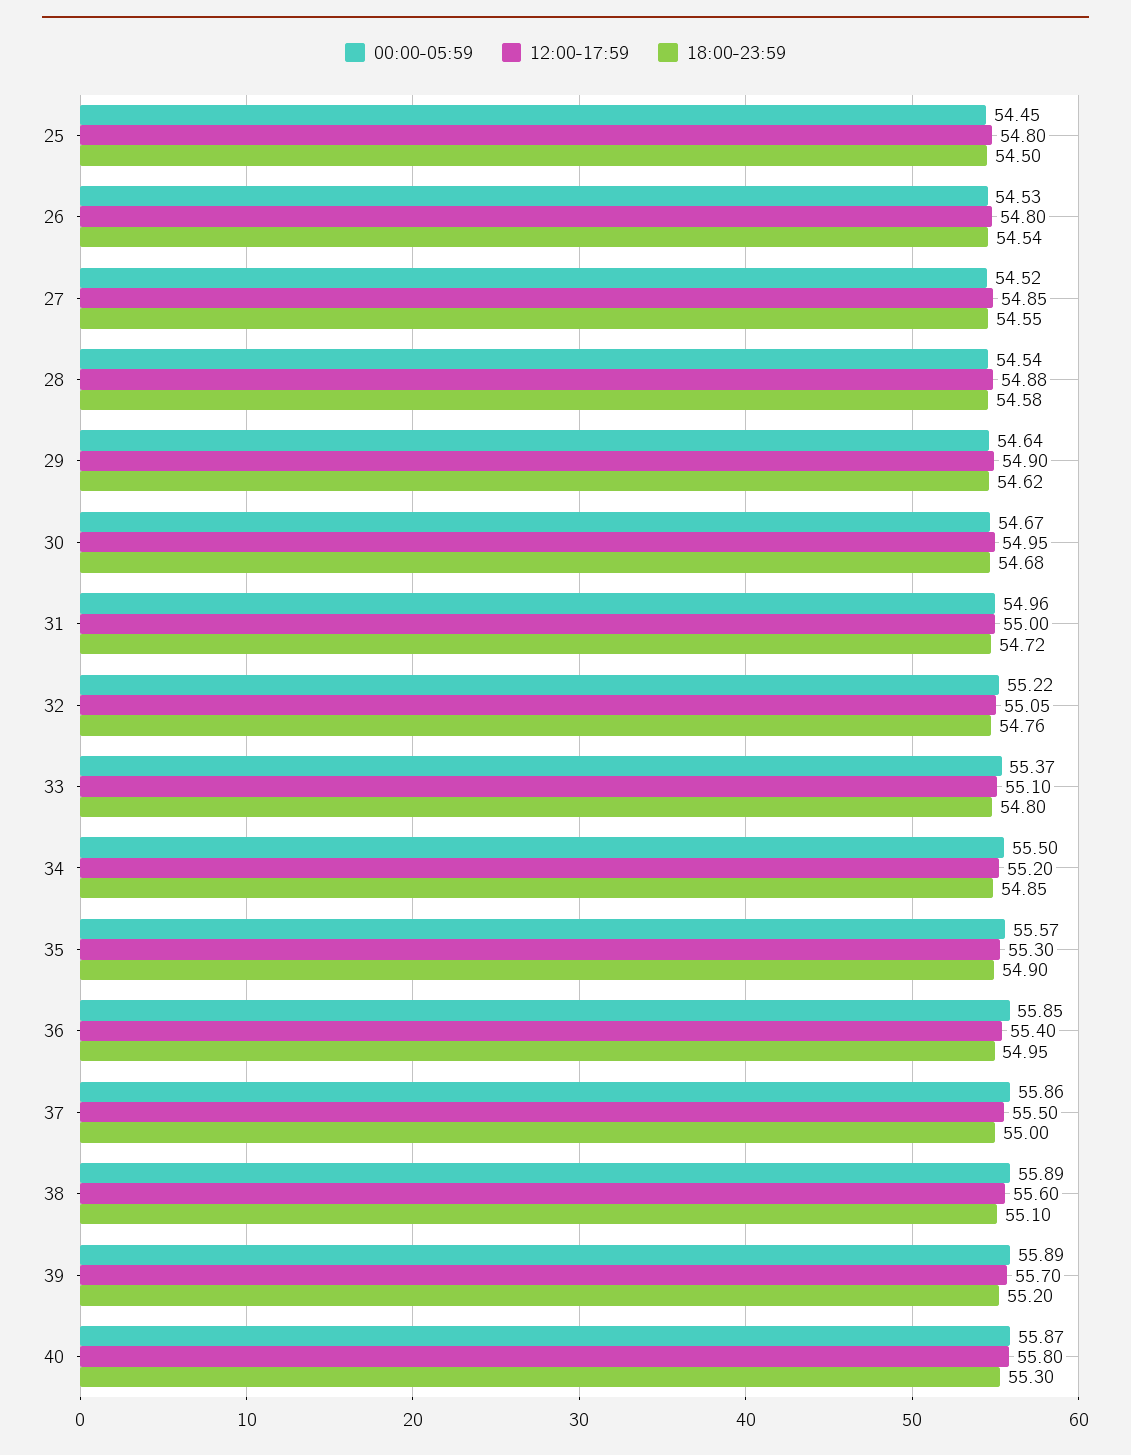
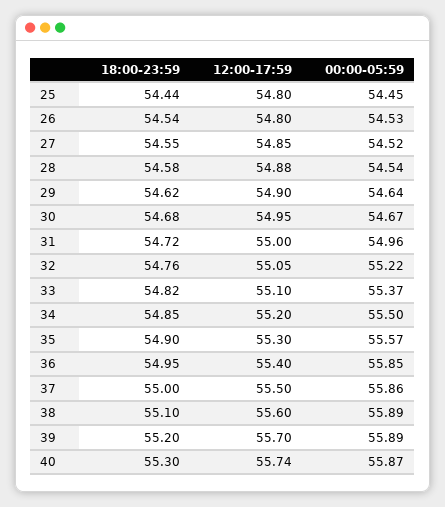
  {
    "00:00-05:59": {
      "25": 54.45,
      "26": 54.53,
      "27": 54.52,
      "28": 54.54,
      "29": 54.64,
      "30": 54.67,
      "31": 54.96,
      "32": 55.22,
      "33": 55.37,
      "34": 55.5,
      "35": 55.57,
      "36": 55.85,
      "37": 55.86,
      "38": 55.89,
      "39": 55.89,
      "40": 55.87
    },
    "12:00-17:59": {
      "25": 54.8,
      "26": 54.8,
      "27": 54.85,
      "28": 54.88,
      "29": 54.9,
      "30": 54.95,
      "31": 55,
      "32": 55.05,
      "33": 55.1,
      "34": 55.2,
      "35": 55.3,
      "36": 55.4,
      "37": 55.5,
      "38": 55.6,
      "39": 55.7,
-     "40": 55.8
+     "40": 55.74
    },
    "18:00-23:59": {
-     "25": 54.5,
+     "25": 54.44,
      "26": 54.54,
      "27": 54.55,
      "28": 54.58,
      "29": 54.62,
      "30": 54.68,
      "31": 54.72,
      "32": 54.76,
-     "33": 54.8,
+     "33": 54.82,
      "34": 54.85,
      "35": 54.9,
      "36": 54.95,
      "37": 55,
      "38": 55.1,
      "39": 55.2,
      "40": 55.3
    }
  }

